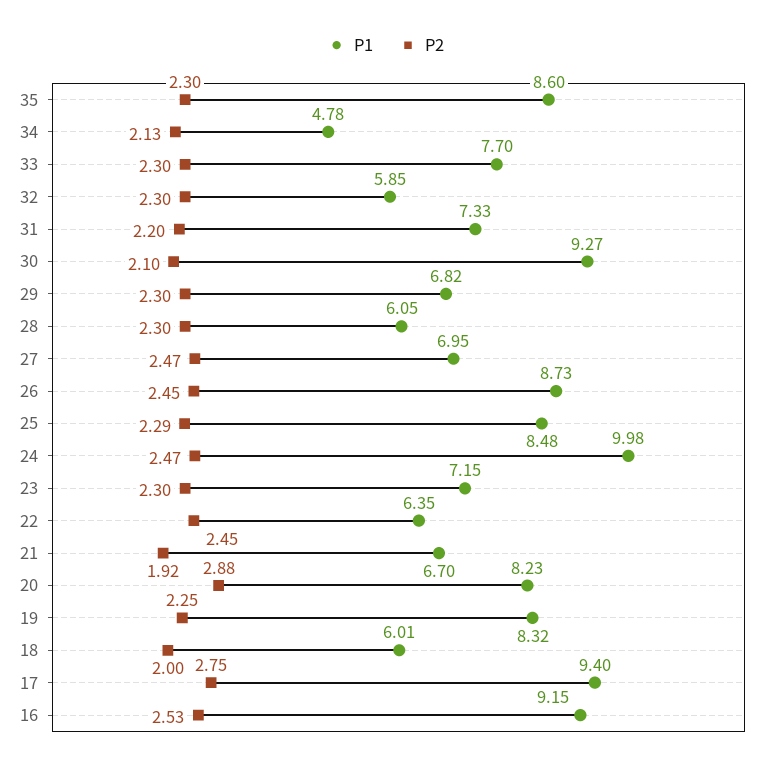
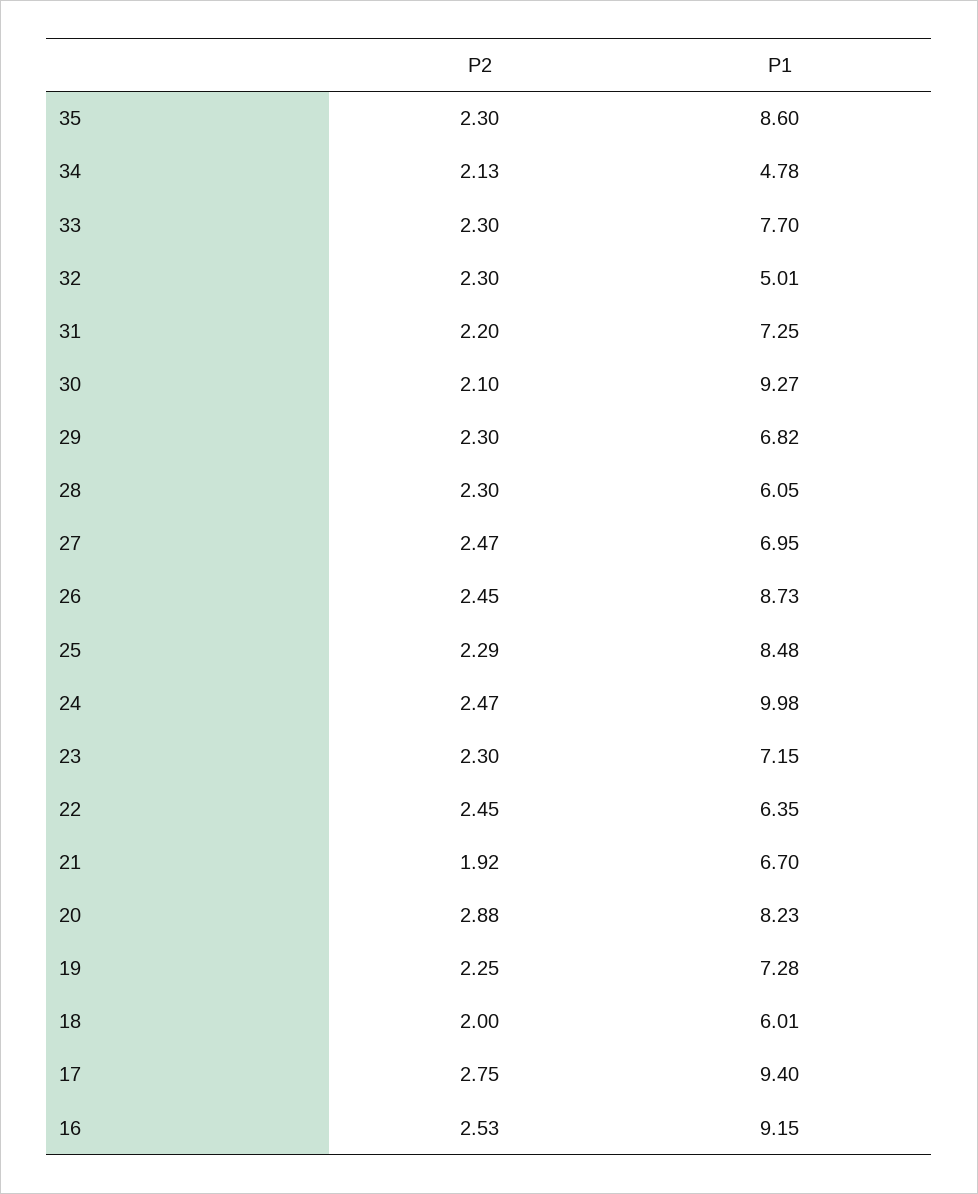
  {
    "P1": {
      "35": 8.6,
      "34": 4.78,
      "33": 7.7,
-     "32": 5.85,
+     "32": 5.01,
-     "31": 7.33,
+     "31": 7.25,
      "30": 9.27,
      "29": 6.82,
      "28": 6.05,
      "27": 6.95,
      "26": 8.73,
      "25": 8.48,
      "24": 9.98,
      "23": 7.15,
      "22": 6.35,
      "21": 6.7,
      "20": 8.23,
-     "19": 8.32,
+     "19": 7.28,
      "18": 6.01,
      "17": 9.4,
      "16": 9.15
    },
    "P2": {
      "35": 2.3,
      "34": 2.13,
      "33": 2.3,
      "32": 2.3,
      "31": 2.2,
      "30": 2.1,
      "29": 2.3,
      "28": 2.3,
      "27": 2.47,
      "26": 2.45,
      "25": 2.29,
      "24": 2.47,
      "23": 2.3,
      "22": 2.45,
      "21": 1.92,
      "20": 2.88,
      "19": 2.25,
      "18": 2,
      "17": 2.75,
      "16": 2.53
    }
  }

